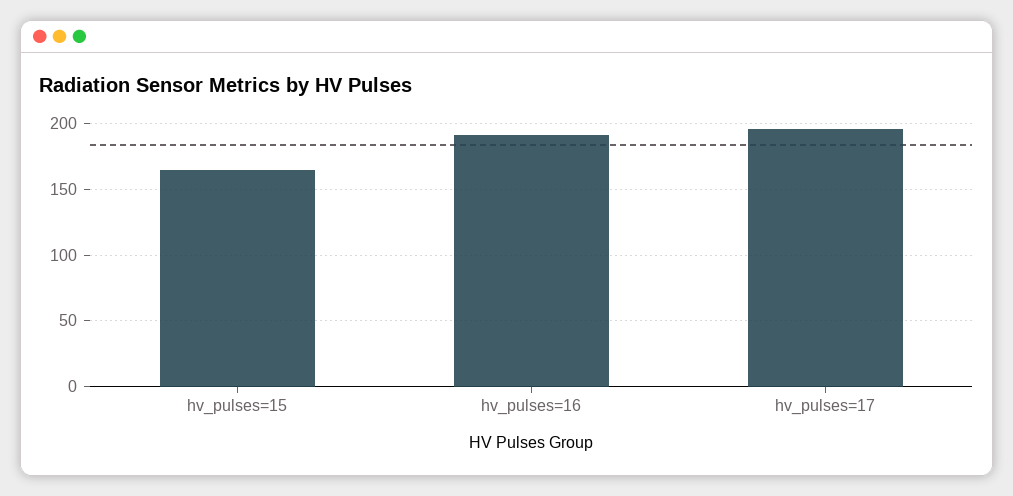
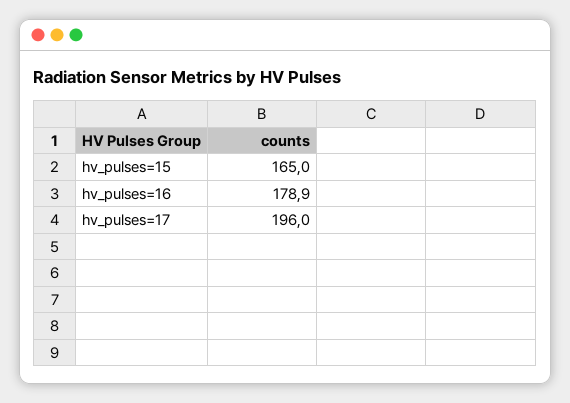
  {
    "hv_pulses=15": 165,
-   "hv_pulses=16": 190,
+   "hv_pulses=16": 178.9,
    "hv_pulses=17": 196
  }

